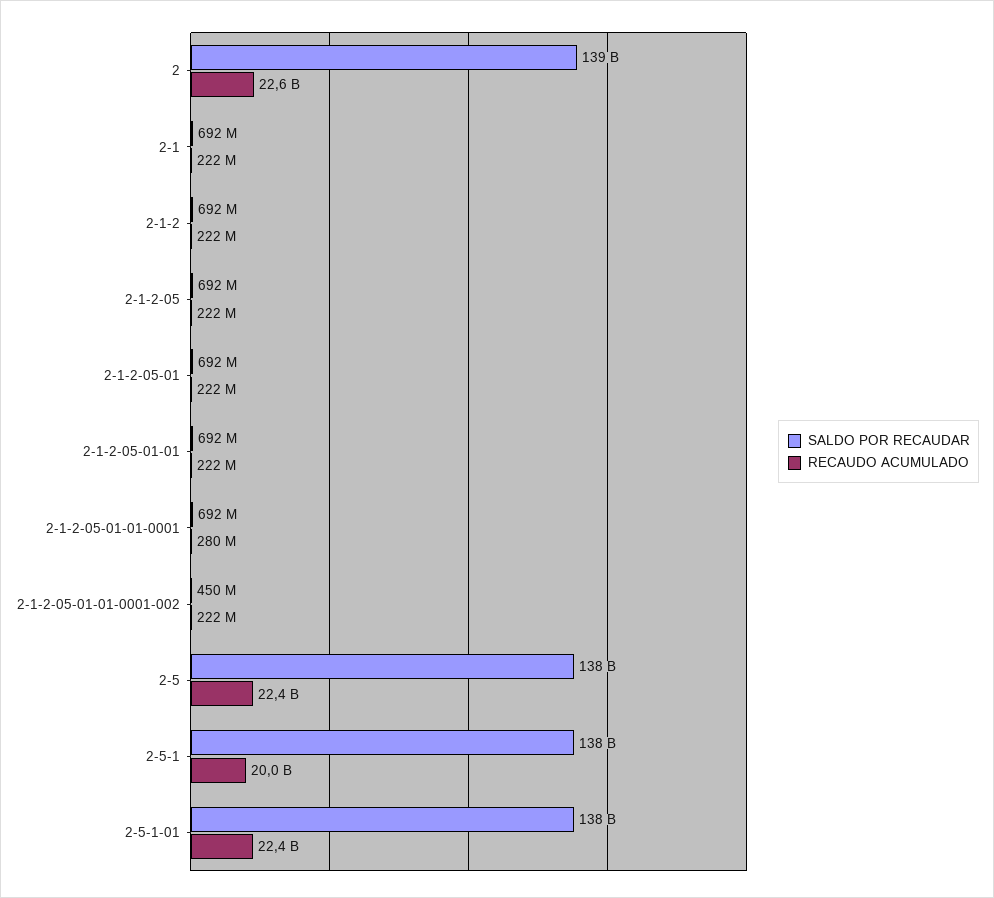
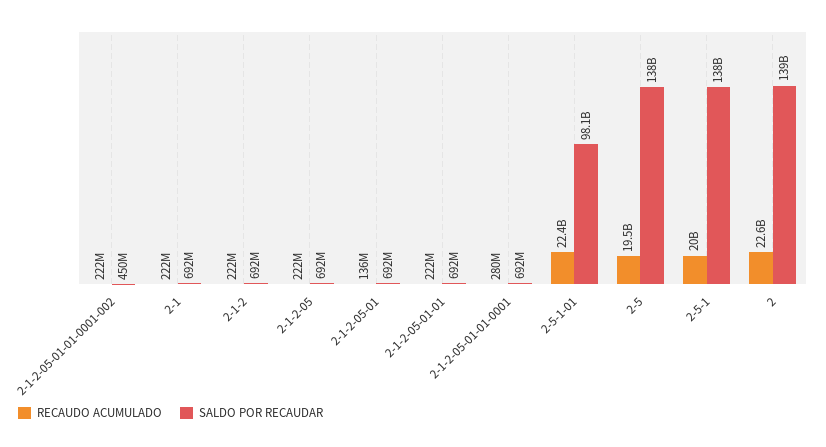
  {
    "SALDO POR RECAUDAR": {
      "2": 139000000000,
      "2-1": 692000000,
      "2-1-2": 692000000,
      "2-1-2-05": 692000000,
      "2-1-2-05-01": 692000000,
      "2-1-2-05-01-01": 692000000,
      "2-1-2-05-01-01-0001": 692000000,
      "2-1-2-05-01-01-0001-002": 450000000,
      "2-5": 138000000000,
      "2-5-1": 138000000000,
-     "2-5-1-01": 138000000000
+     "2-5-1-01": 98100000000
    },
    "RECAUDO ACUMULADO": {
      "2": 22600000000,
      "2-1": 222000000,
      "2-1-2": 222000000,
      "2-1-2-05": 222000000,
-     "2-1-2-05-01": 222000000,
+     "2-1-2-05-01": 136000000,
      "2-1-2-05-01-01": 222000000,
      "2-1-2-05-01-01-0001": 280000000,
      "2-1-2-05-01-01-0001-002": 222000000,
-     "2-5": 22400000000,
+     "2-5": 19500000000,
      "2-5-1": 20000000000,
      "2-5-1-01": 22400000000
    }
  }

